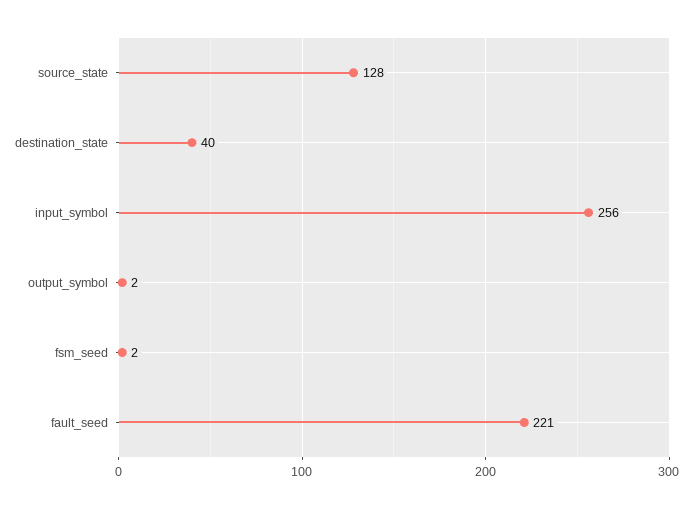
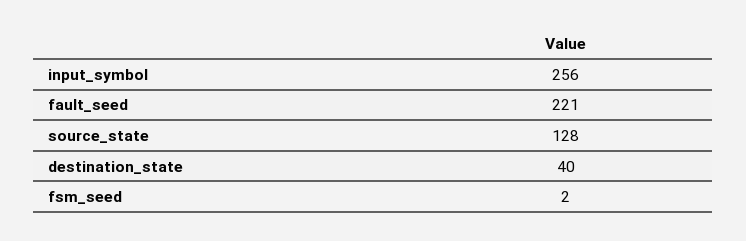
  {
    "source_state": 128,
    "destination_state": 40,
    "input_symbol": 256,
-   "output_symbol": 2,
    "fsm_seed": 2,
    "fault_seed": 221
  }

